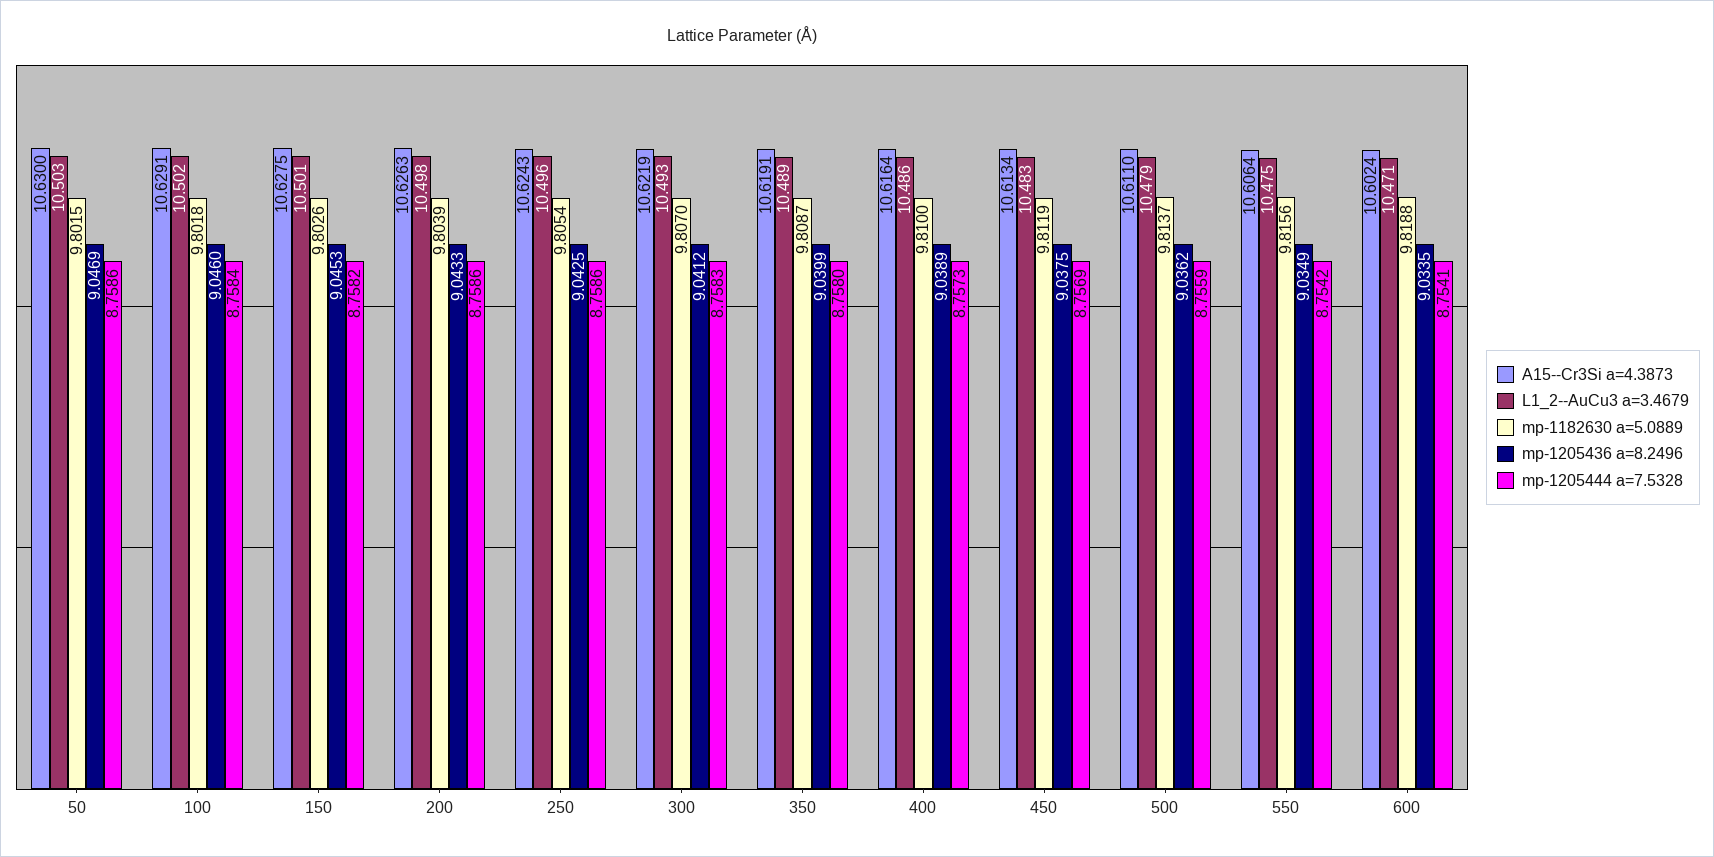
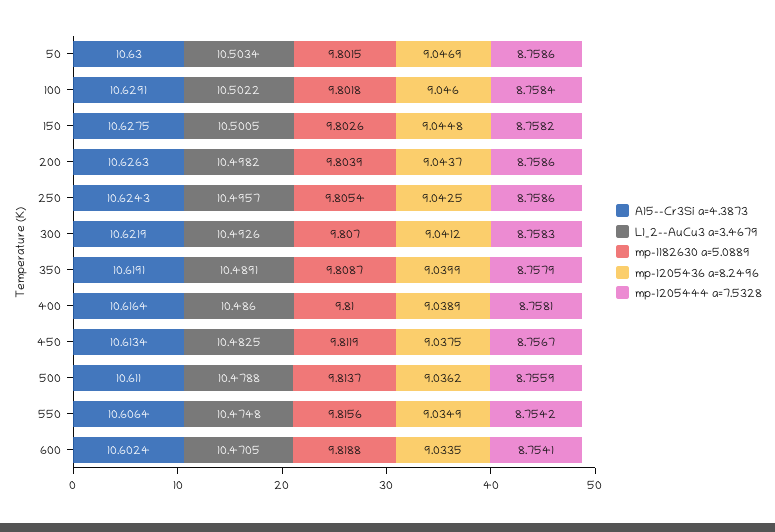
  {
    "A15--Cr3Si a=4.3873": {
      "50": 10.63,
      "100": 10.6291,
      "150": 10.6275,
      "200": 10.6263,
      "250": 10.6243,
      "300": 10.6219,
      "350": 10.6191,
      "400": 10.6164,
      "450": 10.6134,
      "500": 10.611,
      "550": 10.6064,
      "600": 10.6024
    },
    "L1_2--AuCu3 a=3.4679": {
      "50": 10.5034,
      "100": 10.5022,
      "150": 10.5005,
      "200": 10.4982,
      "250": 10.4957,
      "300": 10.4926,
      "350": 10.4891,
      "400": 10.486,
      "450": 10.4825,
      "500": 10.4788,
      "550": 10.4748,
      "600": 10.4705
    },
    "mp-1182630 a=5.0889": {
      "50": 9.8015,
      "100": 9.8018,
      "150": 9.8026,
      "200": 9.8039,
      "250": 9.8054,
      "300": 9.807,
      "350": 9.8087,
      "400": 9.81,
      "450": 9.8119,
      "500": 9.8137,
      "550": 9.8156,
      "600": 9.8188
    },
    "mp-1205436 a=8.2496": {
      "50": 9.0469,
      "100": 9.046,
-     "150": 9.0453,
+     "150": 9.0448,
-     "200": 9.0433,
+     "200": 9.0437,
      "250": 9.0425,
      "300": 9.0412,
      "350": 9.0399,
      "400": 9.0389,
      "450": 9.0375,
      "500": 9.0362,
      "550": 9.0349,
      "600": 9.0335
    },
    "mp-1205444 a=7.5328": {
      "50": 8.7586,
      "100": 8.7584,
      "150": 8.7582,
      "200": 8.7586,
      "250": 8.7586,
      "300": 8.7583,
-     "350": 8.758,
+     "350": 8.7579,
-     "400": 8.7573,
+     "400": 8.7581,
-     "450": 8.7569,
+     "450": 8.7567,
      "500": 8.7559,
      "550": 8.7542,
      "600": 8.7541
    }
  }

